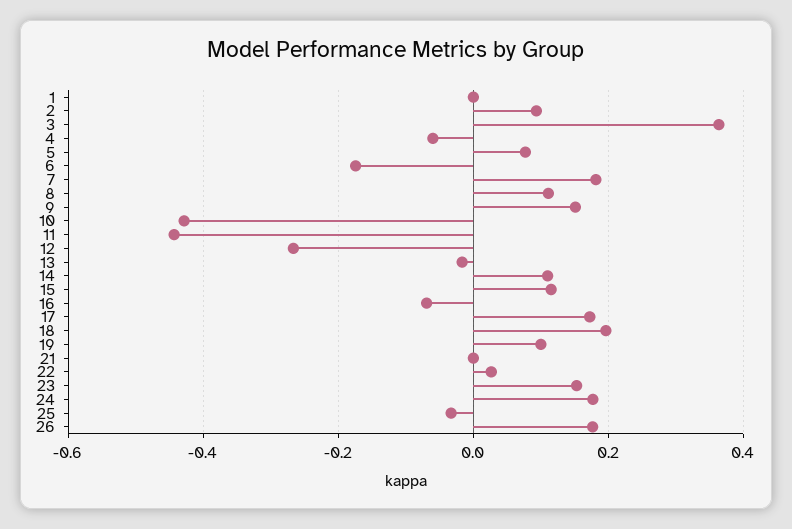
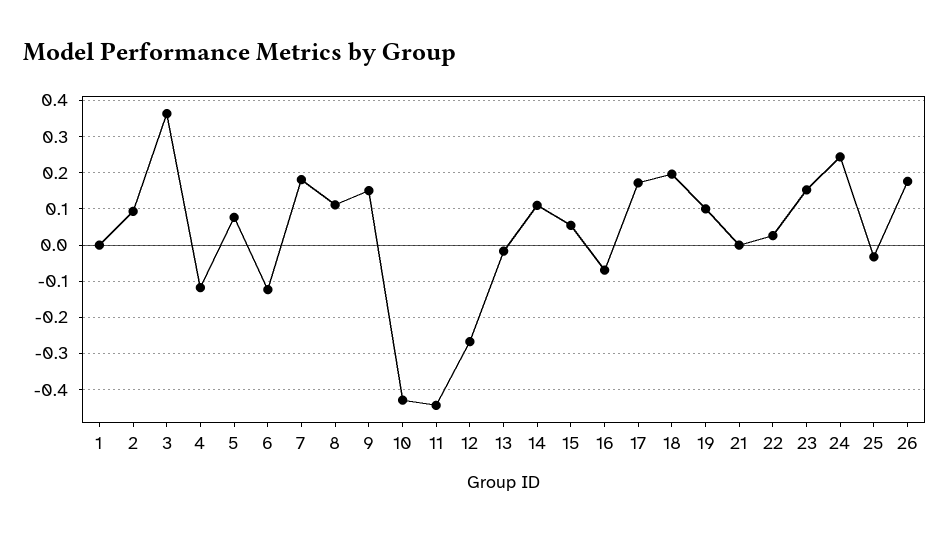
  {
    "1": 0,
    "2": 0.1,
    "3": 0.36,
-   "4": -0.06,
+   "4": -0.12,
    "5": 0.08,
-   "6": -0.18,
+   "6": -0.12,
    "7": 0.18,
    "8": 0.12,
    "9": 0.16,
    "10": -0.42,
    "11": -0.44,
    "12": -0.26,
    "13": -0.02,
    "14": 0.1,
-   "15": 0.12,
+   "15": 0.06,
    "16": -0.06,
    "17": 0.18,
    "18": 0.2,
    "19": 0.1,
    "21": 0,
    "22": 0.02,
    "23": 0.16,
-   "24": 0.18,
+   "24": 0.24,
    "25": -0.04,
    "26": 0.18
  }

